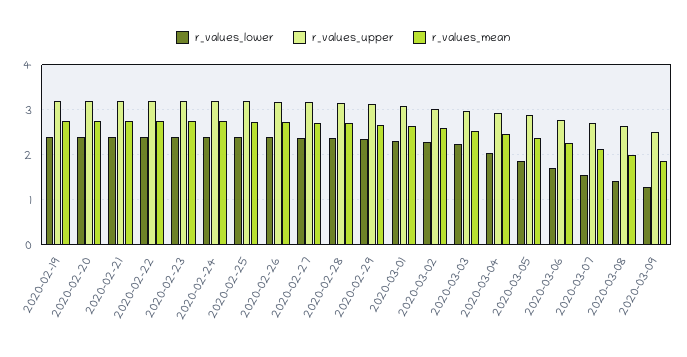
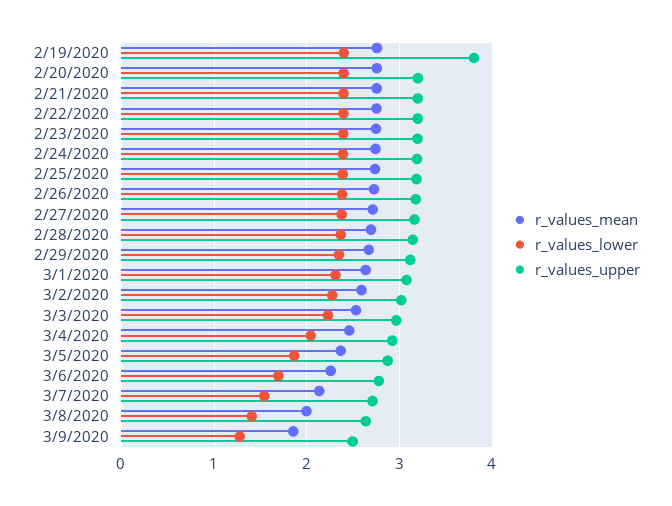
  {
    "r_values_lower": {
      "2020-02-19": 2.4,
      "2020-02-20": 2.4,
      "2020-02-21": 2.4,
      "2020-02-22": 2.4,
      "2020-02-23": 2.4,
      "2020-02-24": 2.4,
      "2020-02-25": 2.4,
      "2020-02-26": 2.4,
      "2020-02-27": 2.4,
      "2020-02-28": 2.4,
      "2020-02-29": 2.3,
      "2020-03-01": 2.3,
      "2020-03-02": 2.3,
      "2020-03-03": 2.2,
      "2020-03-04": 2,
      "2020-03-05": 1.9,
      "2020-03-06": 1.7,
      "2020-03-07": 1.5,
      "2020-03-08": 1.4,
      "2020-03-09": 1.3
    },
    "r_values_upper": {
-     "2020-02-19": 3.2,
+     "2020-02-19": 3.8,
      "2020-02-20": 3.2,
      "2020-02-21": 3.2,
      "2020-02-22": 3.2,
      "2020-02-23": 3.2,
      "2020-02-24": 3.2,
      "2020-02-25": 3.2,
      "2020-02-26": 3.2,
      "2020-02-27": 3.2,
      "2020-02-28": 3.1,
      "2020-02-29": 3.1,
      "2020-03-01": 3.1,
      "2020-03-02": 3,
      "2020-03-03": 3,
      "2020-03-04": 2.9,
      "2020-03-05": 2.9,
      "2020-03-06": 2.8,
      "2020-03-07": 2.7,
      "2020-03-08": 2.6,
      "2020-03-09": 2.5
    },
    "r_values_mean": {
      "2020-02-19": 2.8,
      "2020-02-20": 2.8,
      "2020-02-21": 2.8,
      "2020-02-22": 2.8,
      "2020-02-23": 2.7,
      "2020-02-24": 2.7,
      "2020-02-25": 2.7,
      "2020-02-26": 2.7,
      "2020-02-27": 2.7,
      "2020-02-28": 2.7,
      "2020-02-29": 2.7,
      "2020-03-01": 2.6,
      "2020-03-02": 2.6,
      "2020-03-03": 2.5,
      "2020-03-04": 2.5,
      "2020-03-05": 2.4,
      "2020-03-06": 2.3,
      "2020-03-07": 2.1,
      "2020-03-08": 2,
      "2020-03-09": 1.9
    }
  }

